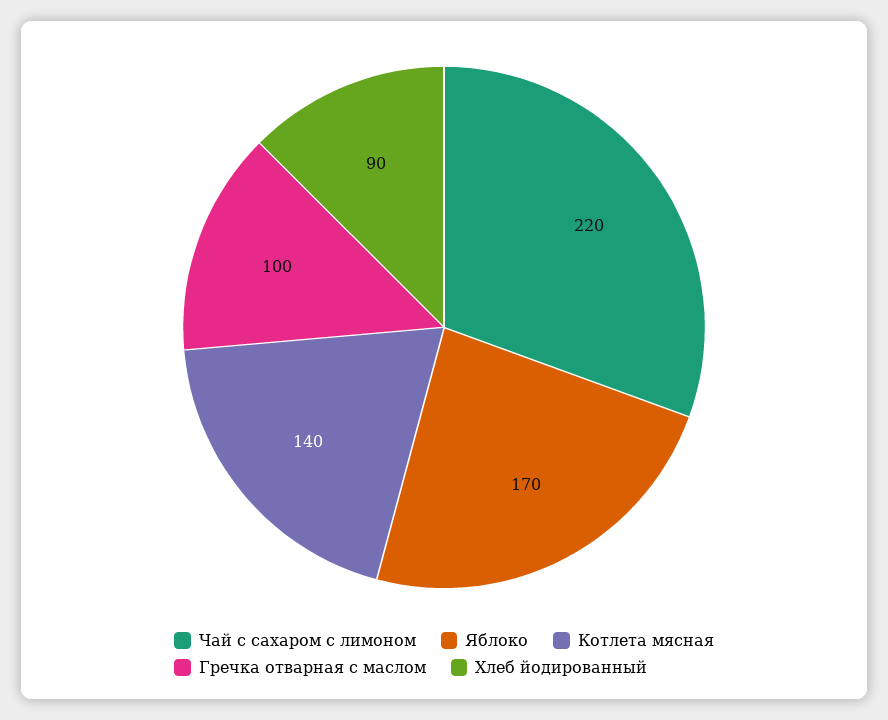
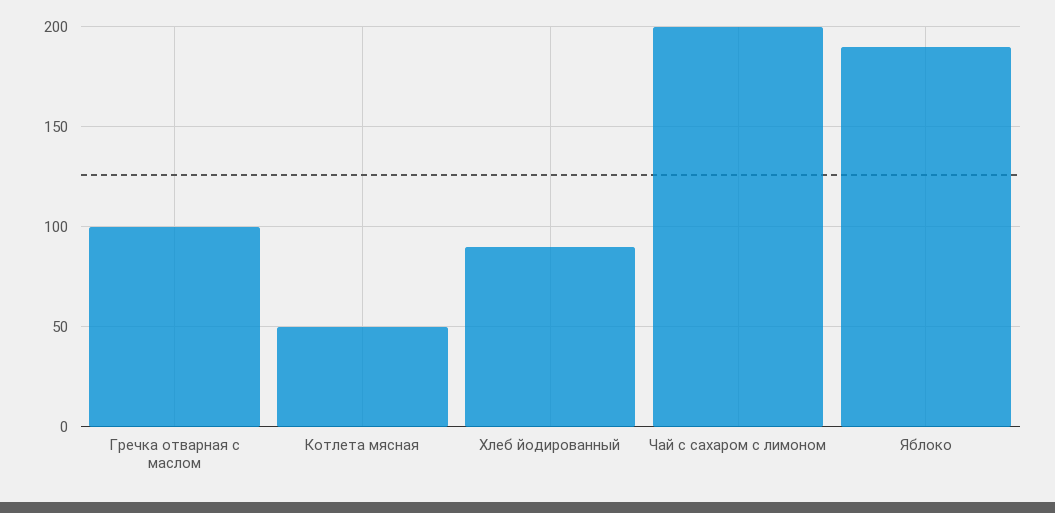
  {
-   "Чай с сахаром с лимоном": 220,
+   "Чай с сахаром с лимоном": 200,
-   "Яблоко": 170,
+   "Яблоко": 190,
-   "Котлета мясная": 140,
+   "Котлета мясная": 50,
    "Гречка отварная с маслом": 100,
    "Хлеб йодированный": 90
  }

